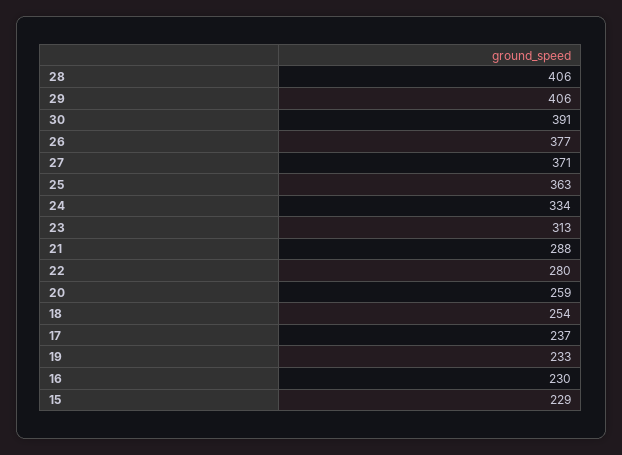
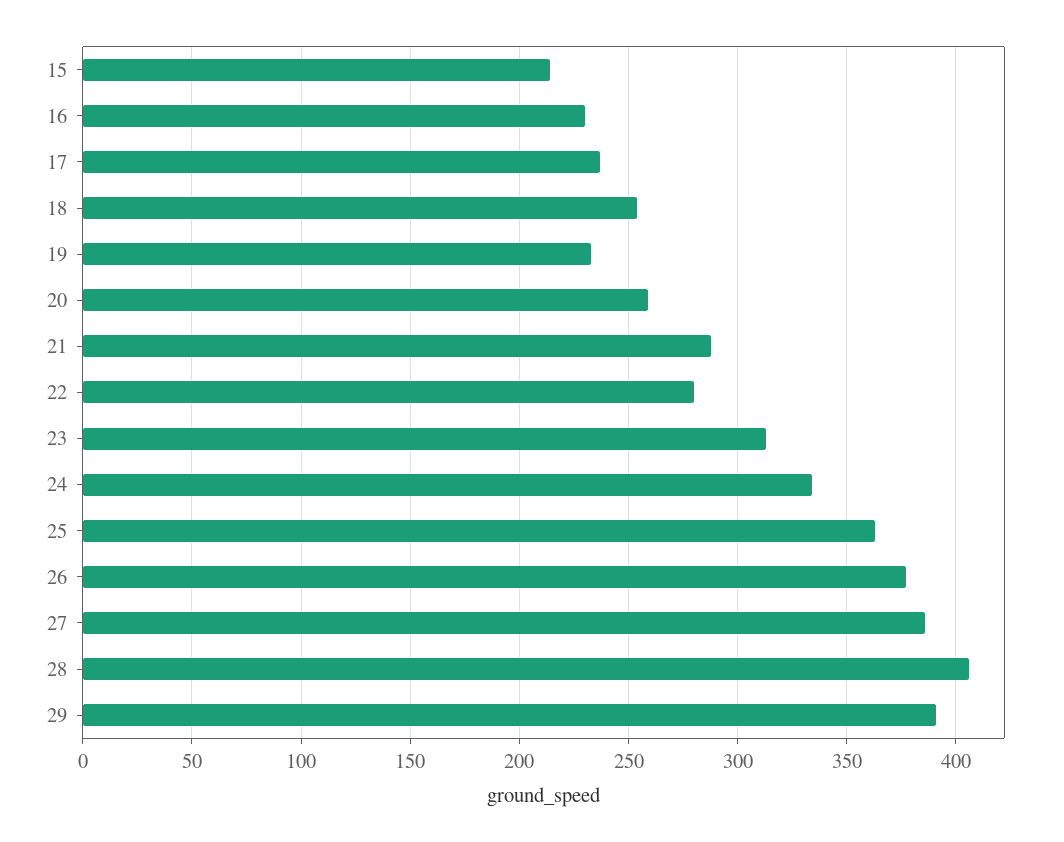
  {
    "28": 406,
-   "29": 406,
+   "29": 390,
-   "30": 391,
    "26": 377,
-   "27": 371,
+   "27": 385,
    "25": 363,
    "24": 334,
    "23": 313,
    "21": 288,
    "22": 280,
    "20": 259,
    "18": 254,
    "17": 237,
    "19": 233,
    "16": 230,
-   "15": 229
+   "15": 215
  }

